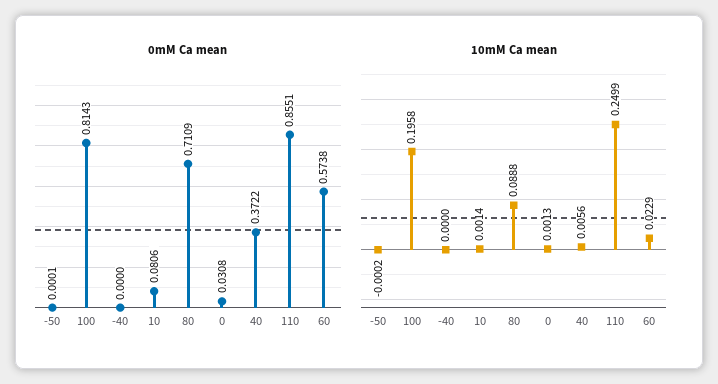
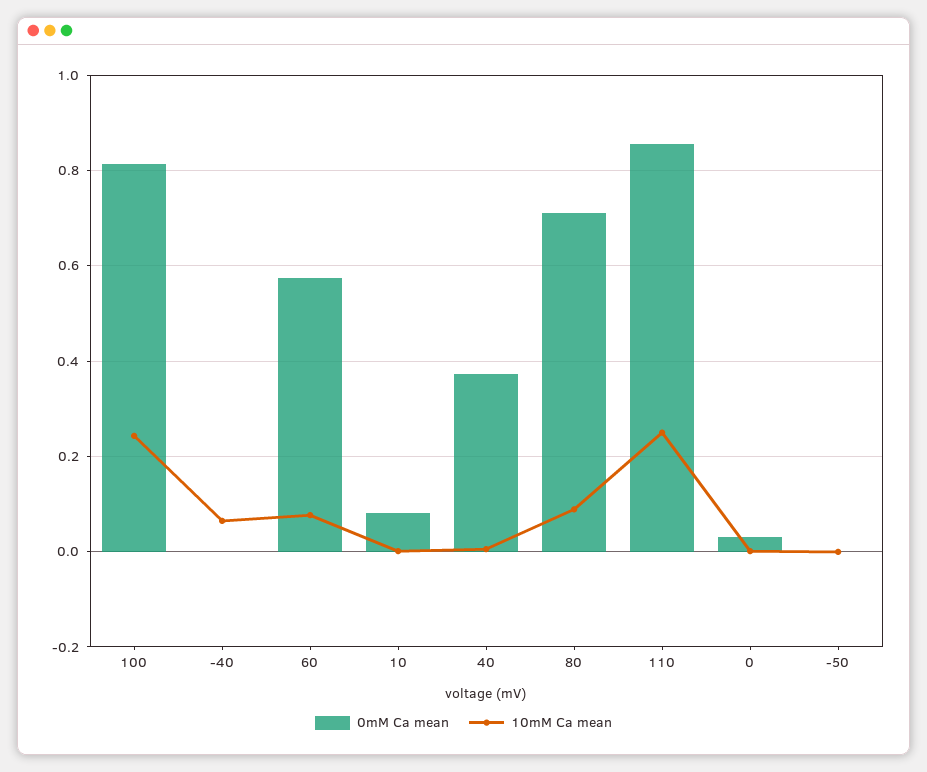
  {
    "0mM Ca mean": {
      "-50": 0.0001,
      "100": 0.8143,
      "-40": 0,
      "10": 0.0806,
      "80": 0.7109,
      "0": 0.0308,
      "40": 0.3722,
      "110": 0.8551,
      "60": 0.5738
    },
    "10mM Ca mean": {
      "-50": -0.0002,
-     "100": 0.1958,
+     "100": 0.24,
-     "-40": 0,
+     "-40": 0.06,
      "10": 0.0014,
      "80": 0.0888,
      "0": 0.0013,
      "40": 0.0056,
      "110": 0.2499,
-     "60": 0.0229
+     "60": 0.08
    }
  }

